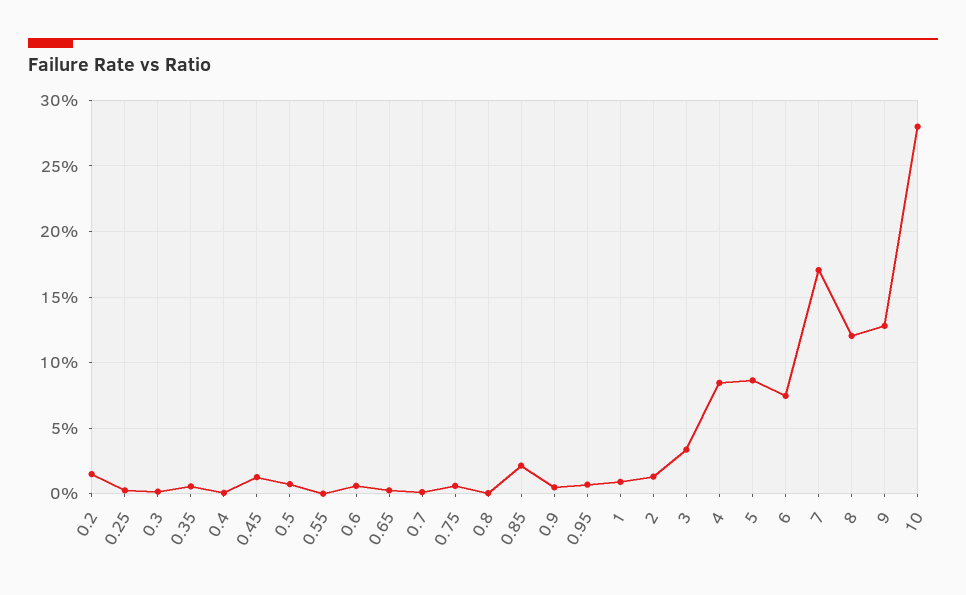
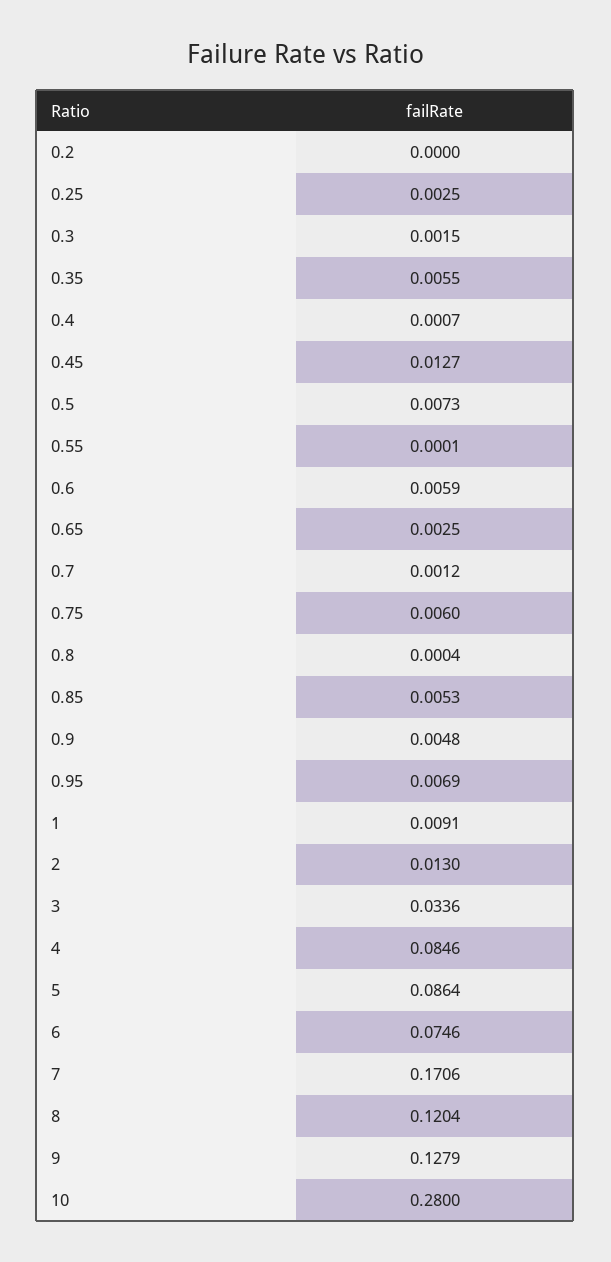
  {
-   "0.2": 0.015,
+   "0.2": 0,
    "0.25": 0.0025,
    "0.3": 0.0015,
    "0.35": 0.0055,
    "0.4": 0.0007,
    "0.45": 0.0127,
    "0.5": 0.0073,
    "0.55": 0.0001,
    "0.6": 0.0059,
    "0.65": 0.0025,
    "0.7": 0.0012,
    "0.75": 0.006,
    "0.8": 0.0004,
-   "0.85": 0.02,
+   "0.85": 0.0053,
    "0.9": 0.0048,
    "0.95": 0.0069,
    "1": 0.0091,
    "2": 0.013,
    "3": 0.0336,
    "4": 0.0846,
    "5": 0.0864,
    "6": 0.0746,
    "7": 0.1706,
    "8": 0.1204,
    "9": 0.1279,
    "10": 0.28
  }

